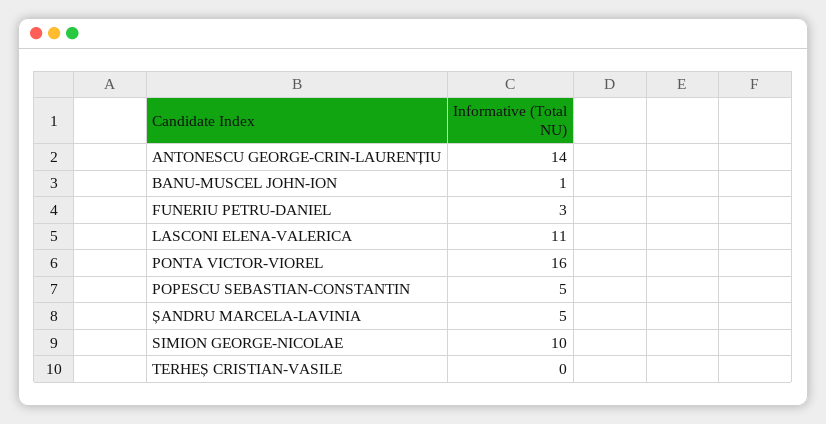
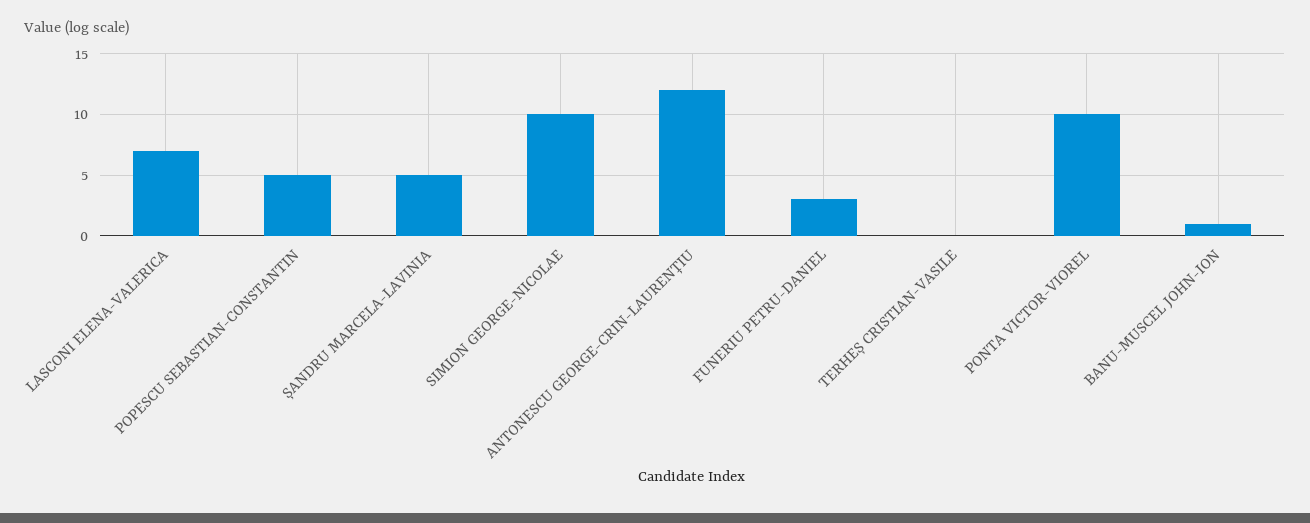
  {
-   "ANTONESCU GEORGE-CRIN-LAURENȚIU": 14,
+   "ANTONESCU GEORGE-CRIN-LAURENȚIU": 12,
    "BANU-MUSCEL JOHN-ION": 1,
    "FUNERIU PETRU-DANIEL": 3,
-   "LASCONI ELENA-VALERICA": 11,
+   "LASCONI ELENA-VALERICA": 7,
-   "PONTA VICTOR-VIOREL": 16,
+   "PONTA VICTOR-VIOREL": 10,
    "POPESCU SEBASTIAN-CONSTANTIN": 5,
    "ȘANDRU MARCELA-LAVINIA": 5,
    "SIMION GEORGE-NICOLAE": 10,
    "TERHEȘ CRISTIAN-VASILE": 0
  }

